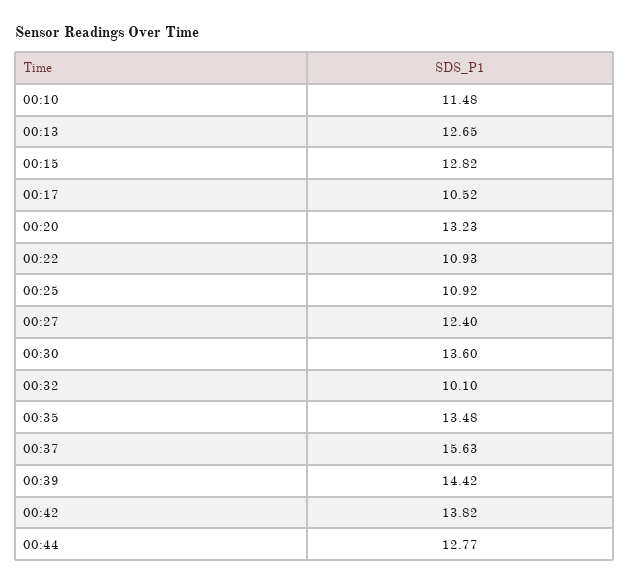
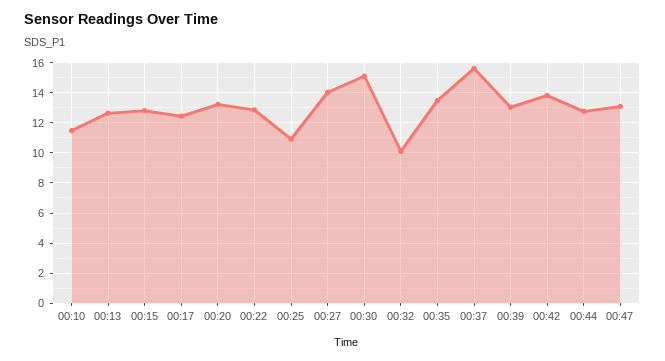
  {
    "00:10": 11.48,
    "00:13": 12.65,
    "00:15": 12.82,
-   "00:17": 10.52,
+   "00:17": 12.5,
    "00:20": 13.23,
-   "00:22": 10.93,
+   "00:22": 13,
    "00:25": 10.92,
-   "00:27": 12.4,
+   "00:27": 14,
-   "00:30": 13.6,
+   "00:30": 15,
    "00:32": 10.1,
    "00:35": 13.48,
    "00:37": 15.63,
-   "00:39": 14.42,
+   "00:39": 13,
    "00:42": 13.82,
-   "00:44": 12.77
+   "00:44": 12.77,
+   "00:47": 13
  }

